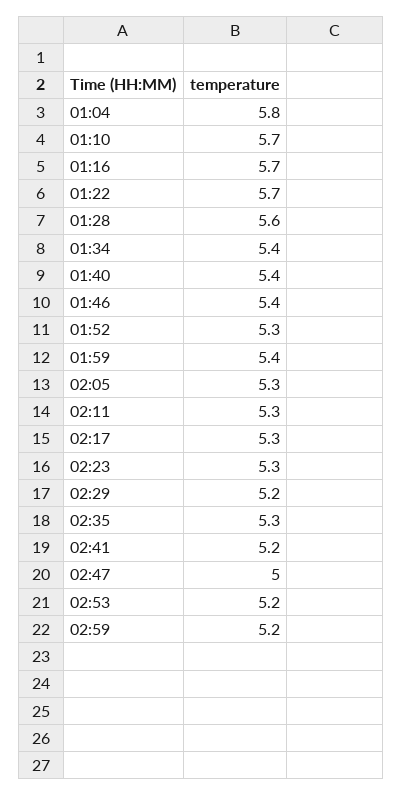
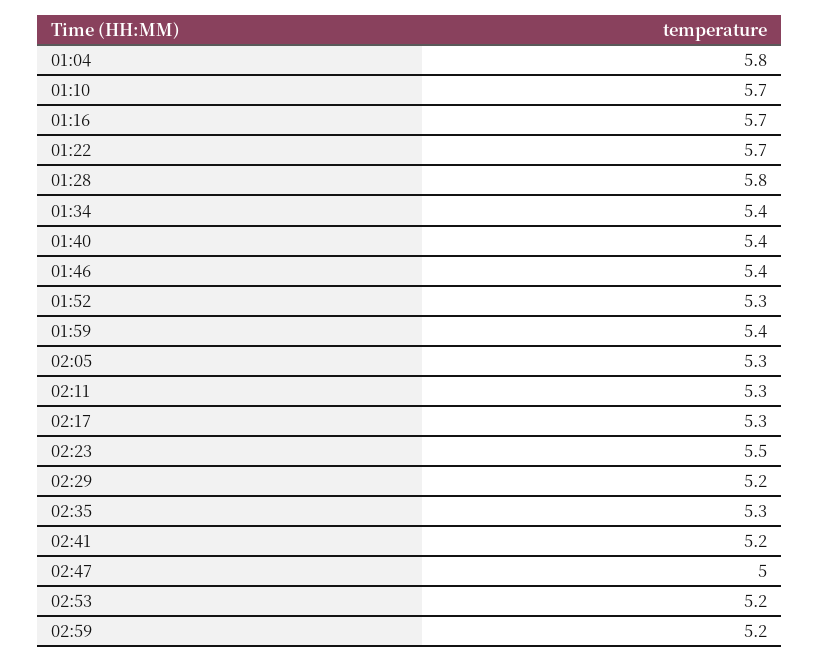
  {
    "01:04": 5.8,
    "01:10": 5.7,
    "01:16": 5.7,
    "01:22": 5.7,
-   "01:28": 5.6,
+   "01:28": 5.8,
    "01:34": 5.4,
    "01:40": 5.4,
    "01:46": 5.4,
    "01:52": 5.3,
    "01:59": 5.4,
    "02:05": 5.3,
    "02:11": 5.3,
    "02:17": 5.3,
-   "02:23": 5.3,
+   "02:23": 5.5,
    "02:29": 5.2,
    "02:35": 5.3,
    "02:41": 5.2,
    "02:47": 5,
    "02:53": 5.2,
    "02:59": 5.2
  }

